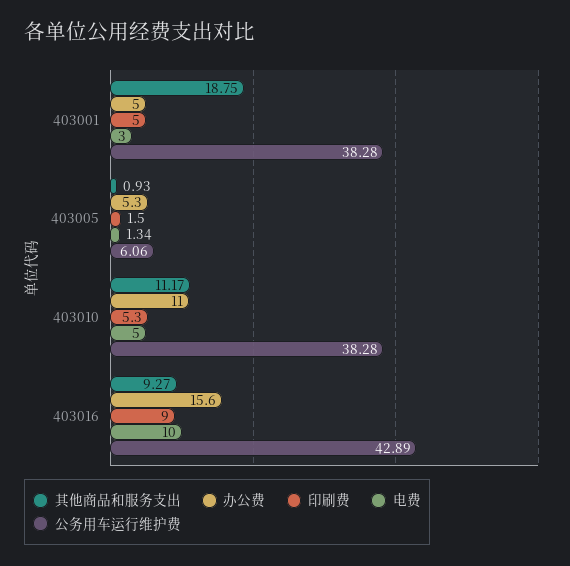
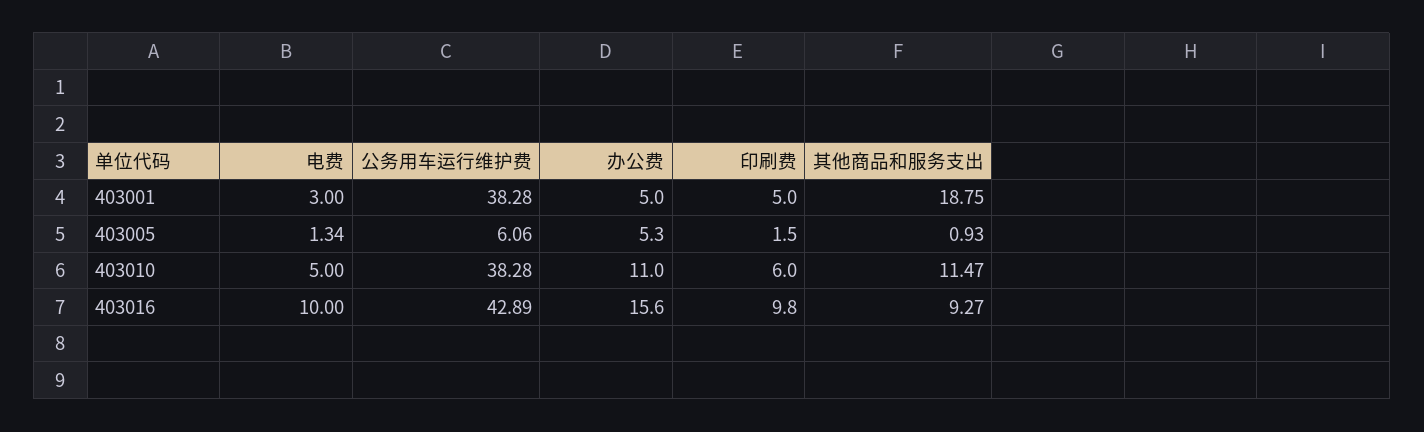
  {
    "其他商品和服务支出": {
      "403001": 18.75,
      "403005": 0.93,
-     "403010": 11.17,
+     "403010": 11.47,
      "403016": 9.27
    },
    "办公费": {
      "403001": 5,
      "403005": 5.3,
      "403010": 11,
      "403016": 15.6
    },
    "印刷费": {
      "403001": 5,
      "403005": 1.5,
-     "403010": 5.3,
+     "403010": 6,
-     "403016": 9
+     "403016": 9.8
    },
    "电费": {
      "403001": 3,
      "403005": 1.34,
      "403010": 5,
      "403016": 10
    },
    "公务用车运行维护费": {
      "403001": 38.28,
      "403005": 6.06,
      "403010": 38.28,
      "403016": 42.89
    }
  }

